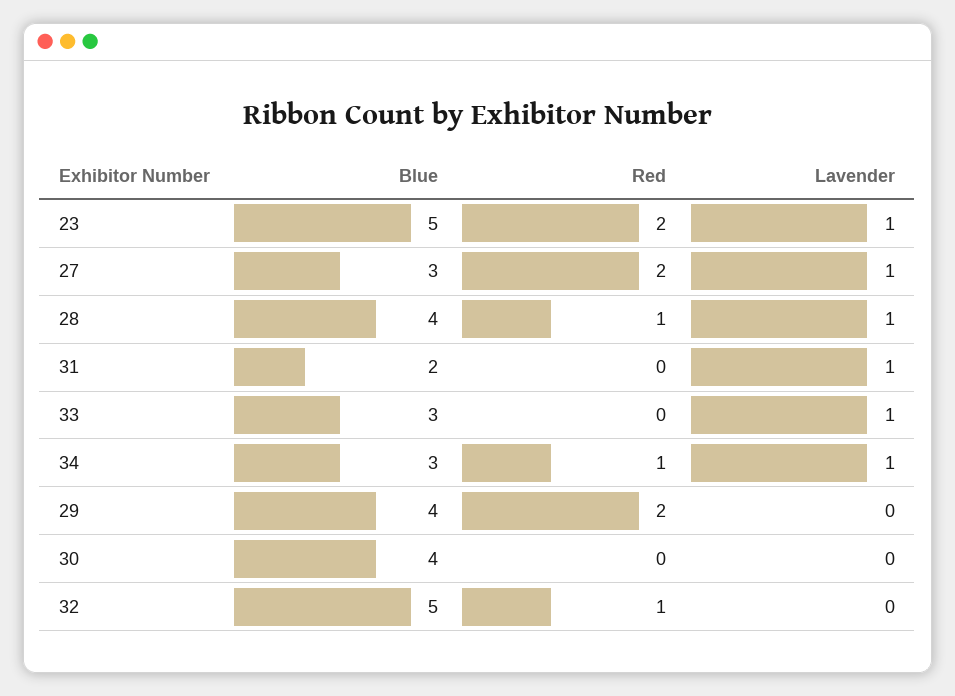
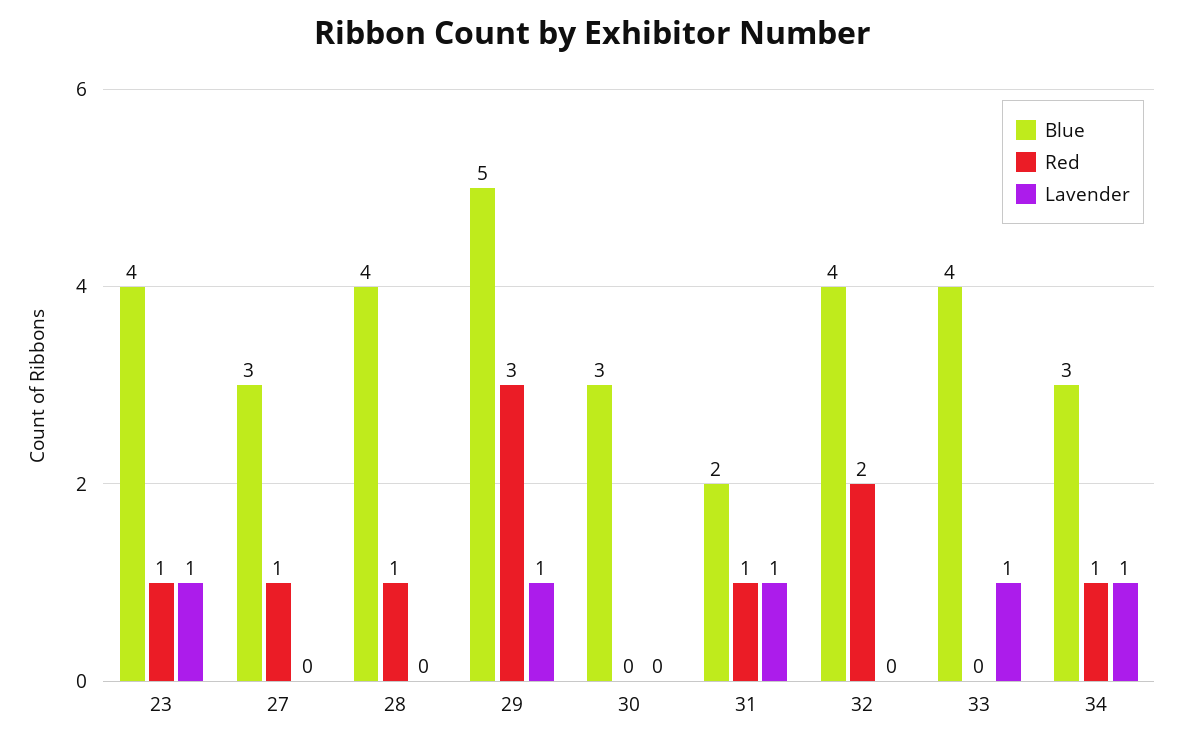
  {
    "Blue": {
-     "23": 5,
+     "23": 4,
      "27": 3,
      "28": 4,
      "31": 2,
-     "33": 3,
+     "33": 4,
      "34": 3,
-     "29": 4,
+     "29": 5,
-     "30": 4,
+     "30": 3,
-     "32": 5
+     "32": 4
    },
    "Red": {
-     "23": 2,
+     "23": 1,
-     "27": 2,
+     "27": 1,
      "28": 1,
-     "31": 0,
+     "31": 1,
      "33": 0,
      "34": 1,
-     "29": 2,
+     "29": 3,
      "30": 0,
-     "32": 1
+     "32": 2
    },
    "Lavender": {
      "23": 1,
-     "27": 1,
+     "27": 0,
-     "28": 1,
+     "28": 0,
      "31": 1,
      "33": 1,
      "34": 1,
-     "29": 0,
+     "29": 1,
      "30": 0,
      "32": 0
    }
  }

